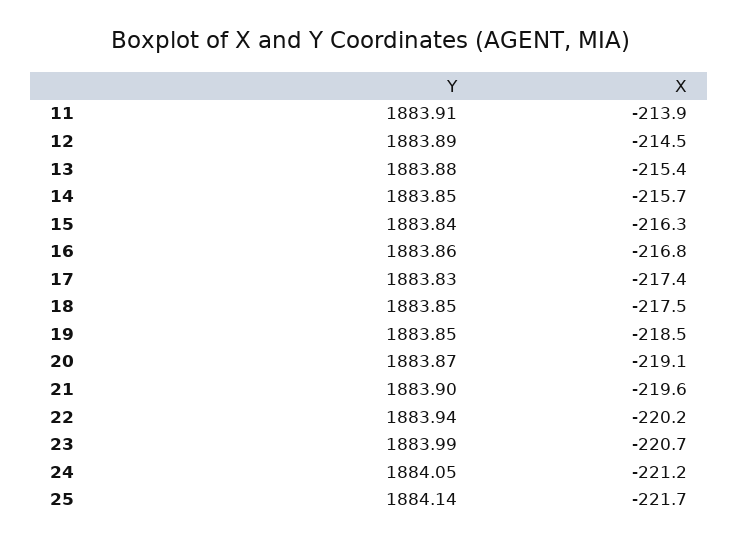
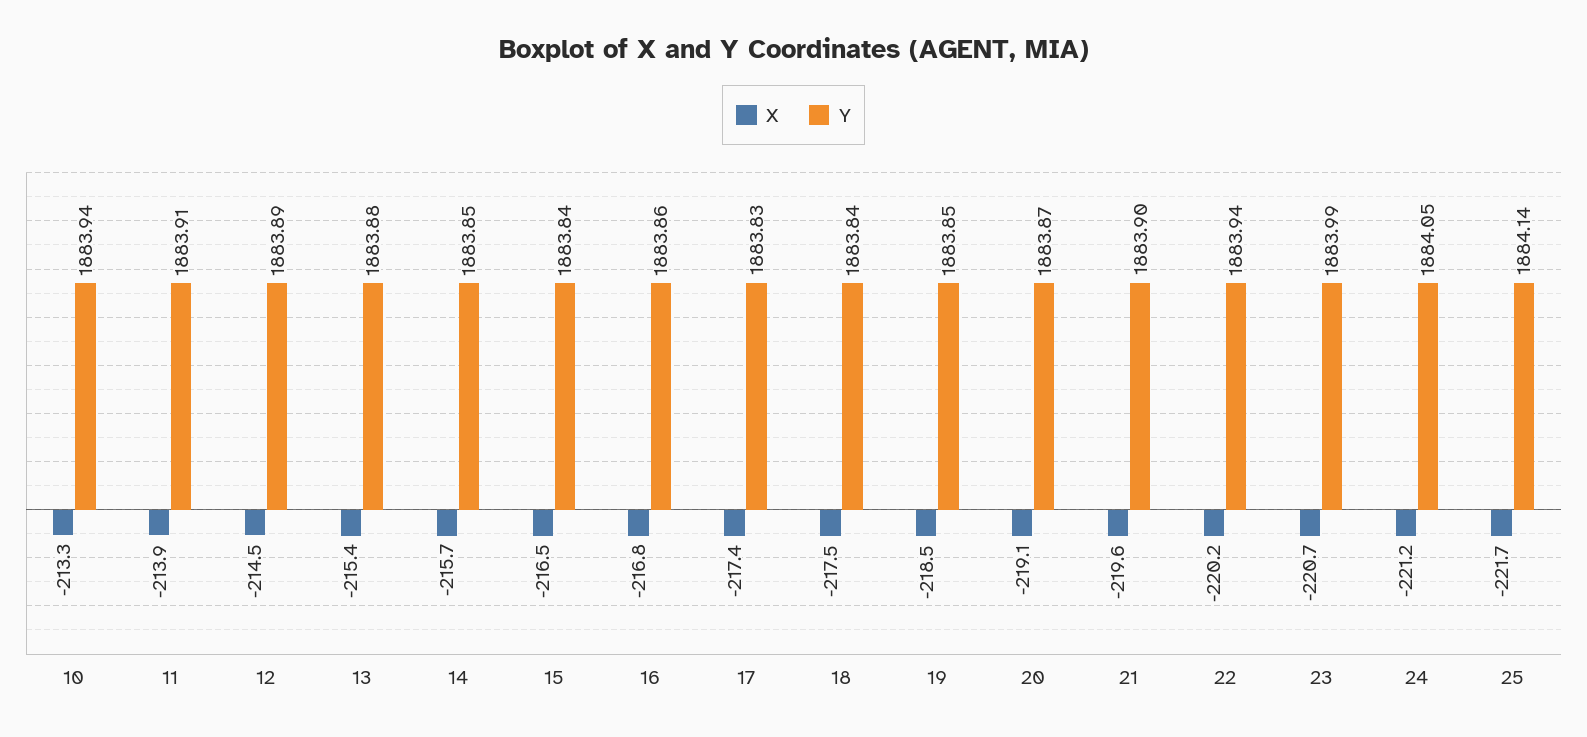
  {
    "Y": {
      "11": 1883.91,
      "12": 1883.89,
      "13": 1883.88,
      "14": 1883.85,
      "15": 1883.84,
      "16": 1883.86,
      "17": 1883.83,
-     "18": 1883.85,
+     "18": 1883.84,
      "19": 1883.85,
      "20": 1883.87,
      "21": 1883.9,
      "22": 1883.94,
      "23": 1883.99,
      "24": 1884.05,
-     "25": 1884.14
+     "25": 1884.14,
+     "10": 1883.94
    },
    "X": {
      "11": -213.9,
      "12": -214.5,
      "13": -215.4,
      "14": -215.7,
-     "15": -216.3,
+     "15": -216.5,
      "16": -216.8,
      "17": -217.4,
      "18": -217.5,
      "19": -218.5,
      "20": -219.1,
      "21": -219.6,
      "22": -220.2,
      "23": -220.7,
      "24": -221.2,
-     "25": -221.7
+     "25": -221.7,
+     "10": -213.3
    }
  }

